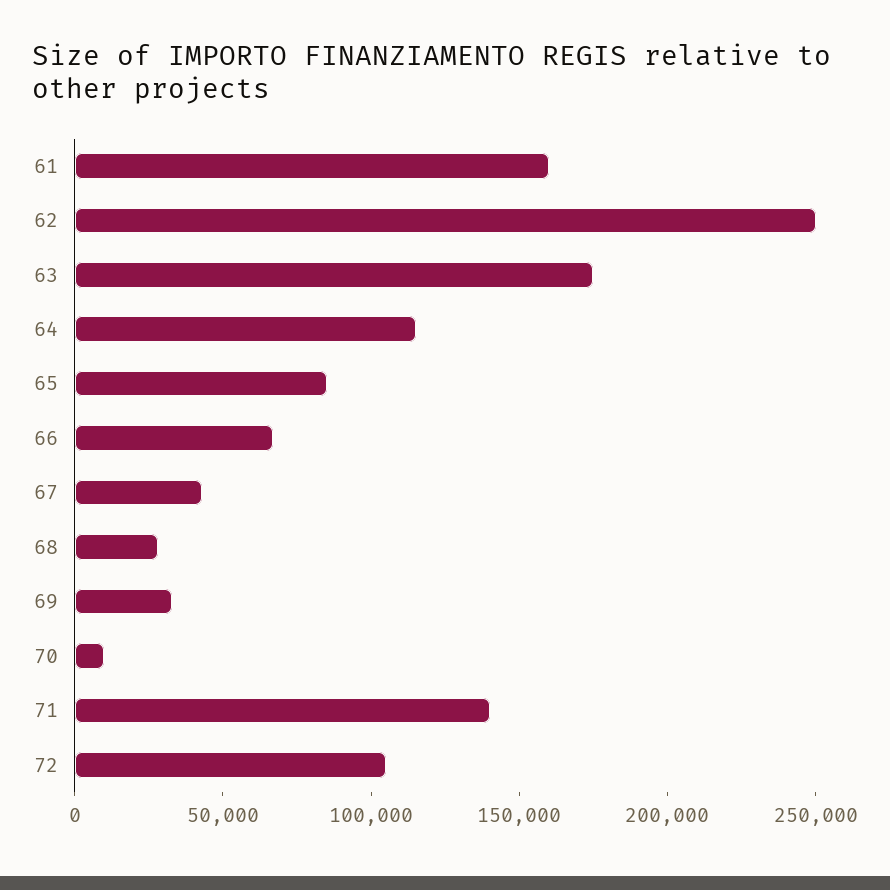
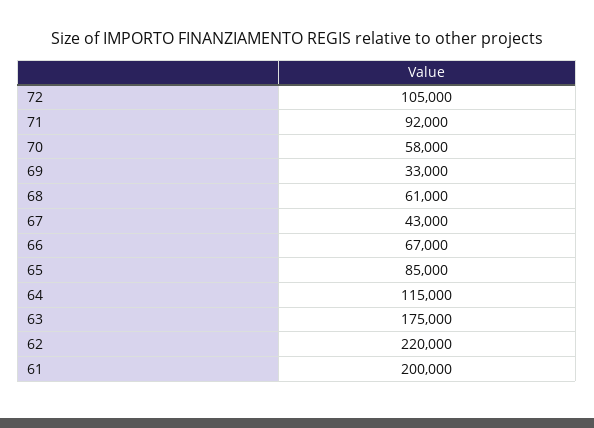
  {
-   "61": 160000,
+   "61": 200000,
-   "62": 250000,
+   "62": 220000,
    "63": 175000,
    "64": 115000,
    "65": 85000,
    "66": 67000,
    "67": 43000,
-   "68": 30000,
+   "68": 61000,
    "69": 33000,
-   "70": 10000,
+   "70": 58000,
-   "71": 140000,
+   "71": 92000,
    "72": 105000
  }

